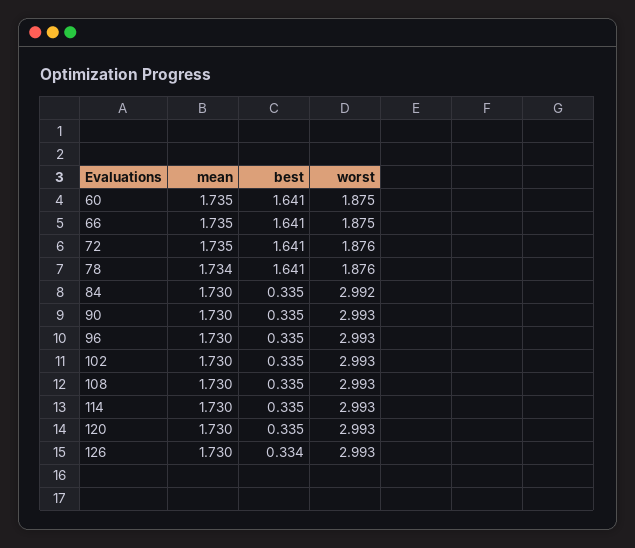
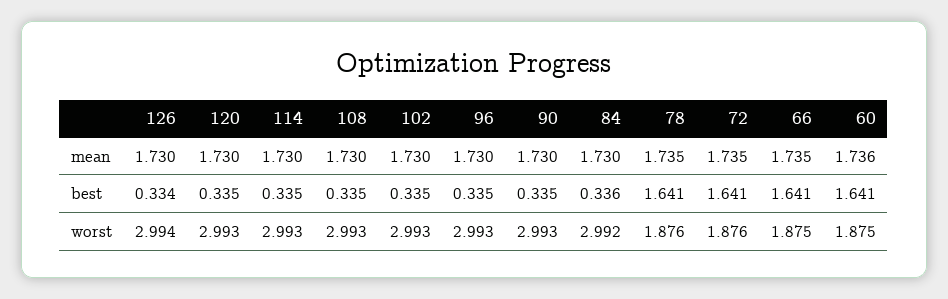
  {
    "mean": {
-     "60": 1.735,
+     "60": 1.736,
      "66": 1.735,
      "72": 1.735,
-     "78": 1.734,
+     "78": 1.735,
      "84": 1.73,
      "90": 1.73,
      "96": 1.73,
      "102": 1.73,
      "108": 1.73,
      "114": 1.73,
      "120": 1.73,
      "126": 1.73
    },
    "best": {
      "60": 1.641,
      "66": 1.641,
      "72": 1.641,
      "78": 1.641,
-     "84": 0.335,
+     "84": 0.336,
      "90": 0.335,
      "96": 0.335,
      "102": 0.335,
      "108": 0.335,
      "114": 0.335,
      "120": 0.335,
      "126": 0.334
    },
    "worst": {
      "60": 1.875,
      "66": 1.875,
      "72": 1.876,
      "78": 1.876,
      "84": 2.992,
      "90": 2.993,
      "96": 2.993,
      "102": 2.993,
      "108": 2.993,
      "114": 2.993,
      "120": 2.993,
-     "126": 2.993
+     "126": 2.994
    }
  }

